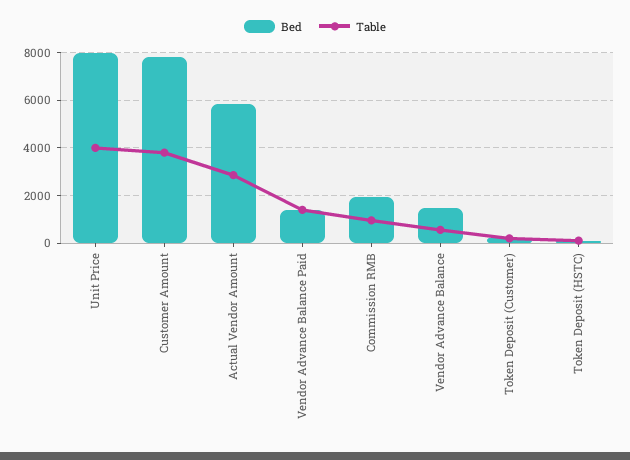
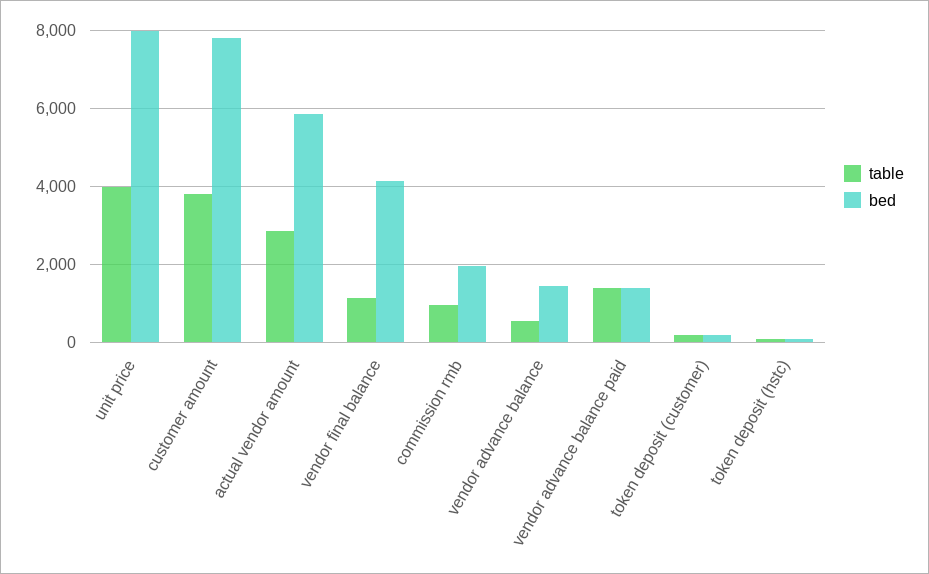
  {
    "Bed": {
      "Unit Price": 8000,
      "Customer Amount": 7800,
      "Actual Vendor Amount": 5800,
      "Vendor Advance Balance Paid": 1400,
      "Commission RMB": 2000,
      "Vendor Advance Balance": 1400,
      "Token Deposit (Customer)": 200,
-     "Token Deposit (HSTC)": 200
+     "Token Deposit (HSTC)": 200,
+     "vendor final balance": 4200
    },
    "Table": {
      "Unit Price": 4000,
      "Customer Amount": 3800,
      "Actual Vendor Amount": 2800,
      "Vendor Advance Balance Paid": 1400,
      "Commission RMB": 1000,
      "Vendor Advance Balance": 600,
      "Token Deposit (Customer)": 200,
-     "Token Deposit (HSTC)": 200
+     "Token Deposit (HSTC)": 200,
+     "vendor final balance": 1200
    }
  }

